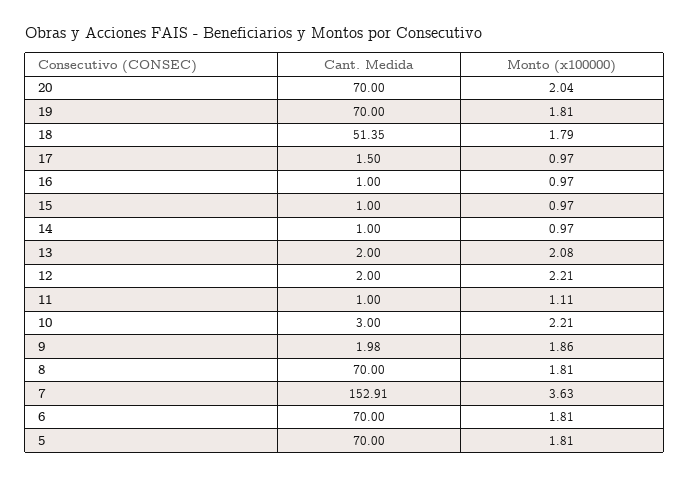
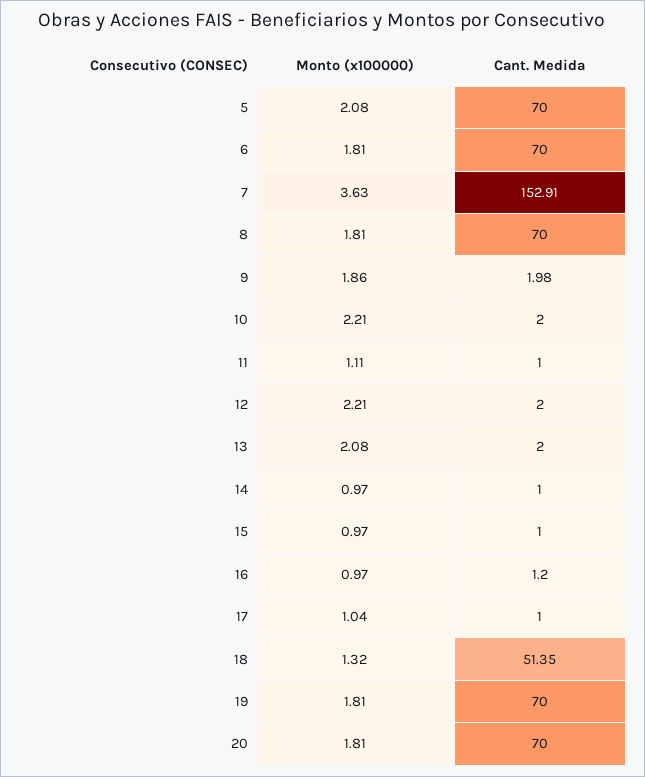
  {
    "Cant. Medida": {
      "20": 70,
      "19": 70,
      "18": 51.35,
-     "17": 1.5,
+     "17": 1,
-     "16": 1,
+     "16": 1.2,
      "15": 1,
      "14": 1,
      "13": 2,
      "12": 2,
      "11": 1,
-     "10": 3,
+     "10": 2,
      "9": 1.98,
      "8": 70,
      "7": 152.91,
      "6": 70,
      "5": 70
    },
    "Monto (x100000)": {
-     "20": 2.04,
+     "20": 1.81,
      "19": 1.81,
-     "18": 1.79,
+     "18": 1.32,
-     "17": 0.97,
+     "17": 1.04,
      "16": 0.97,
      "15": 0.97,
      "14": 0.97,
      "13": 2.08,
      "12": 2.21,
      "11": 1.11,
      "10": 2.21,
      "9": 1.86,
      "8": 1.81,
      "7": 3.63,
      "6": 1.81,
-     "5": 1.81
+     "5": 2.08
    }
  }

